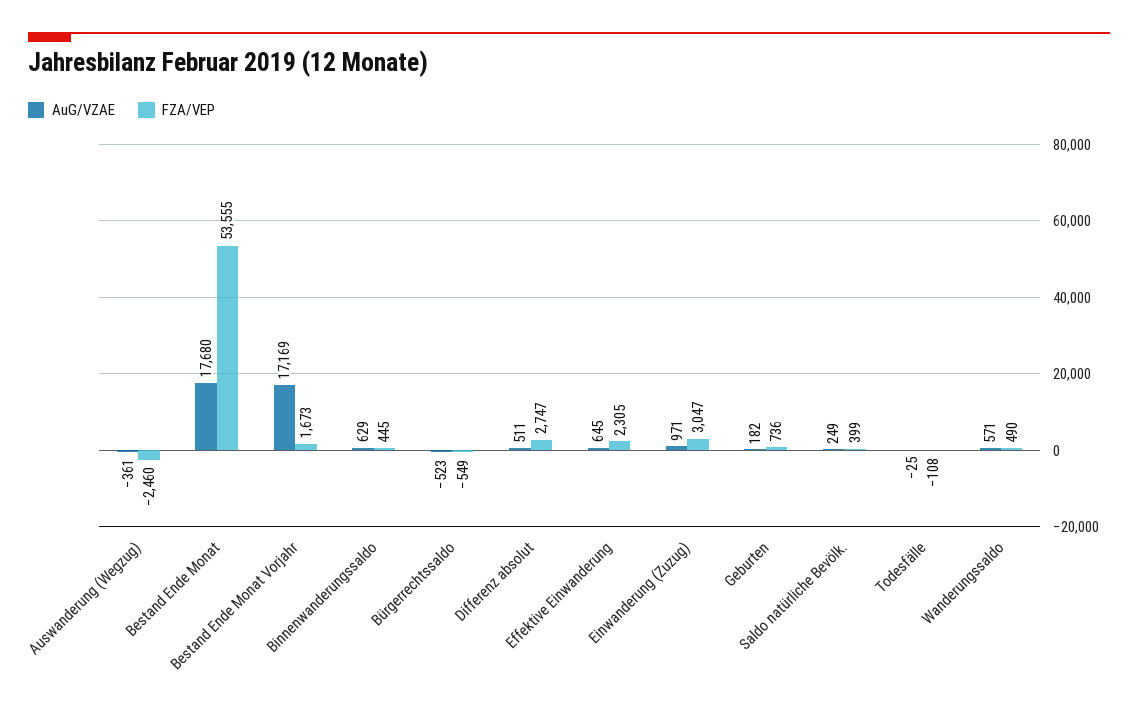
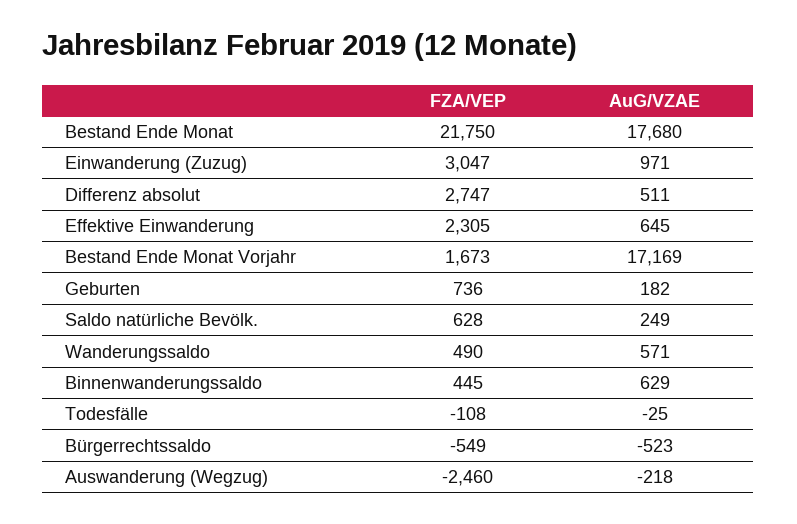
  {
    "AuG/VZAE": {
-     "Auswanderung (Wegzug)": -361,
+     "Auswanderung (Wegzug)": -218,
      "Bestand Ende Monat": 17680,
      "Bestand Ende Monat Vorjahr": 17169,
      "Binnenwanderungssaldo": 629,
      "Bürgerrechtssaldo": -523,
      "Differenz absolut": 511,
      "Effektive Einwanderung": 645,
      "Einwanderung (Zuzug)": 971,
      "Geburten": 182,
      "Saldo natürliche Bevölk.": 249,
      "Todesfälle": -25,
      "Wanderungssaldo": 571
    },
    "FZA/VEP": {
      "Auswanderung (Wegzug)": -2460,
-     "Bestand Ende Monat": 53555,
+     "Bestand Ende Monat": 21750,
      "Bestand Ende Monat Vorjahr": 1673,
      "Binnenwanderungssaldo": 445,
      "Bürgerrechtssaldo": -549,
      "Differenz absolut": 2747,
      "Effektive Einwanderung": 2305,
      "Einwanderung (Zuzug)": 3047,
      "Geburten": 736,
-     "Saldo natürliche Bevölk.": 399,
+     "Saldo natürliche Bevölk.": 628,
      "Todesfälle": -108,
      "Wanderungssaldo": 490
    }
  }

